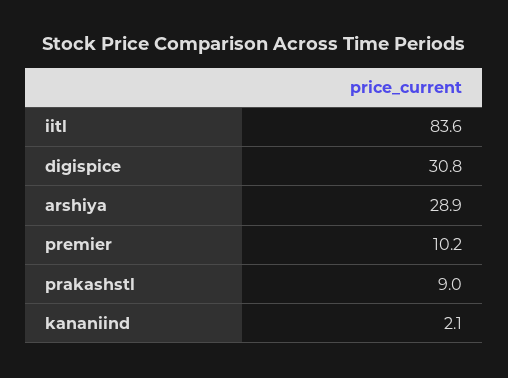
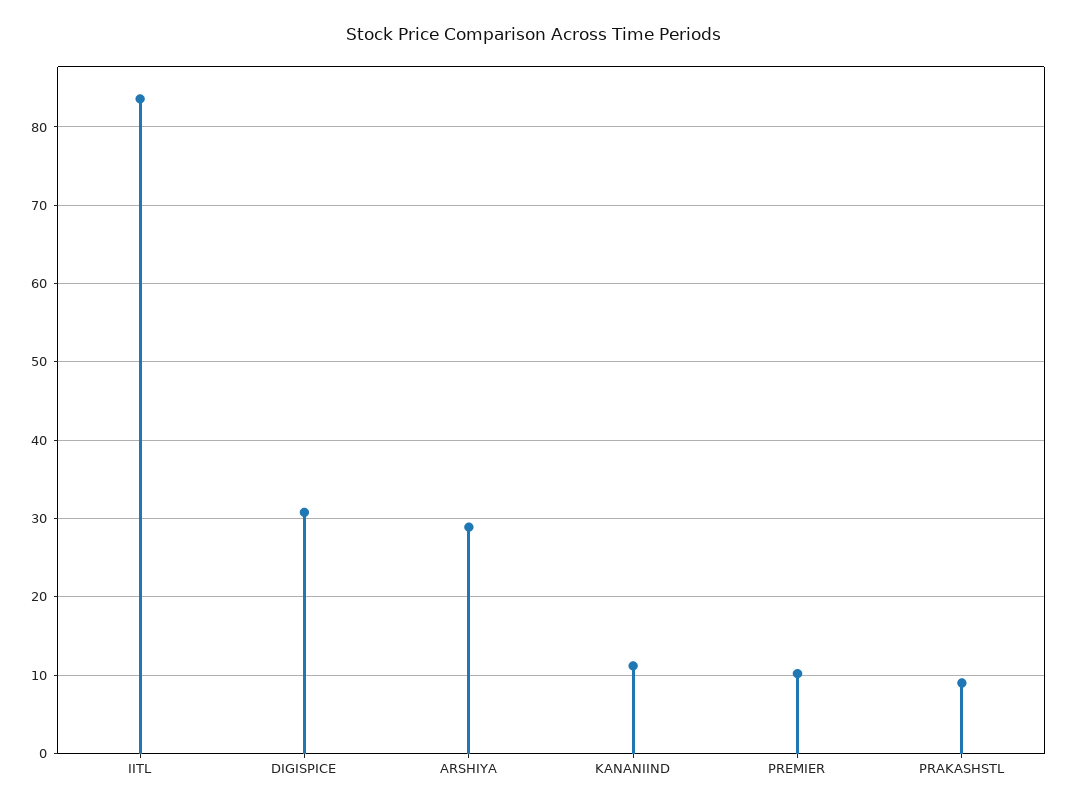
  {
    "iitl": 83.6,
    "digispice": 30.8,
    "arshiya": 28.9,
    "premier": 10.2,
    "prakashstl": 9,
-   "kananiind": 2.1
+   "kananiind": 11
  }

